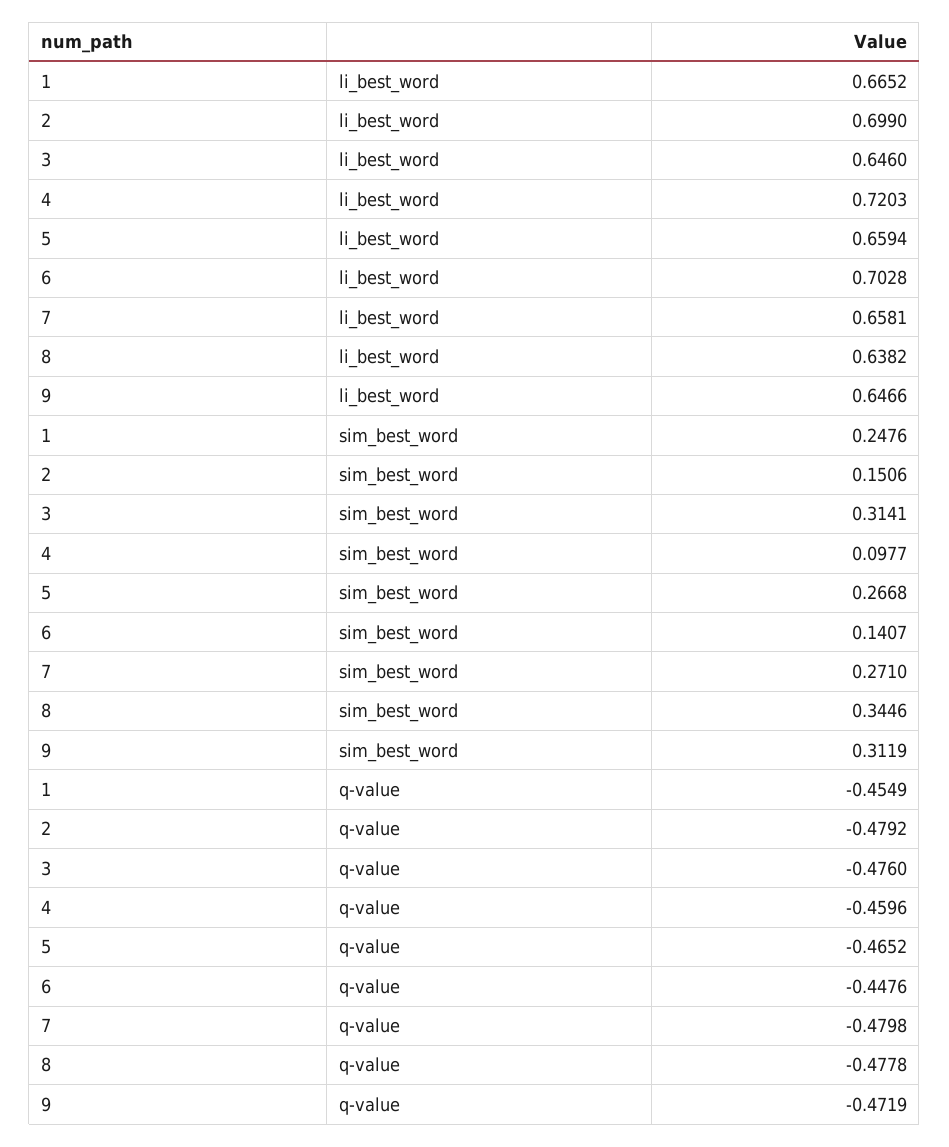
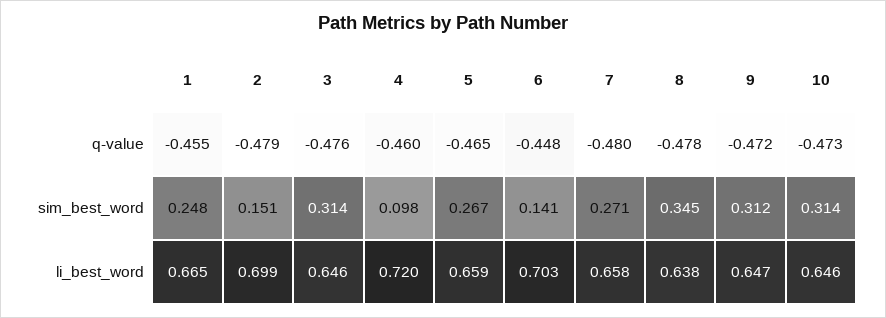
  {
    "1": {
      "li_best_word": 0.6652,
      "sim_best_word": 0.2476,
      "q-value": -0.4549
    },
    "2": {
      "li_best_word": 0.699,
      "sim_best_word": 0.1506,
      "q-value": -0.4792
    },
    "3": {
      "li_best_word": 0.646,
      "sim_best_word": 0.3141,
      "q-value": -0.476
    },
    "4": {
      "li_best_word": 0.7203,
      "sim_best_word": 0.0977,
      "q-value": -0.4596
    },
    "5": {
      "li_best_word": 0.6594,
      "sim_best_word": 0.2668,
      "q-value": -0.4652
    },
    "6": {
      "li_best_word": 0.7028,
      "sim_best_word": 0.1407,
      "q-value": -0.4476
    },
    "7": {
      "li_best_word": 0.6581,
      "sim_best_word": 0.271,
      "q-value": -0.4798
    },
    "8": {
      "li_best_word": 0.6382,
      "sim_best_word": 0.3446,
      "q-value": -0.4778
    },
    "9": {
      "li_best_word": 0.6466,
      "sim_best_word": 0.3119,
      "q-value": -0.4719
-   }
+   },
+   "10": {
+     "q-value": -0.473,
+     "sim_best_word": 0.314,
+     "li_best_word": 0.646
+   }
  }

